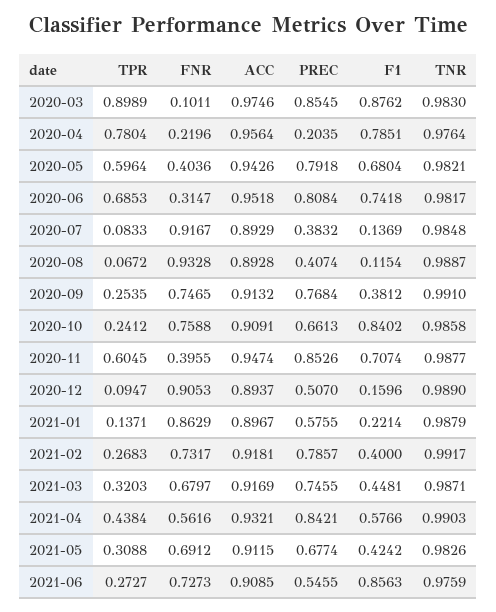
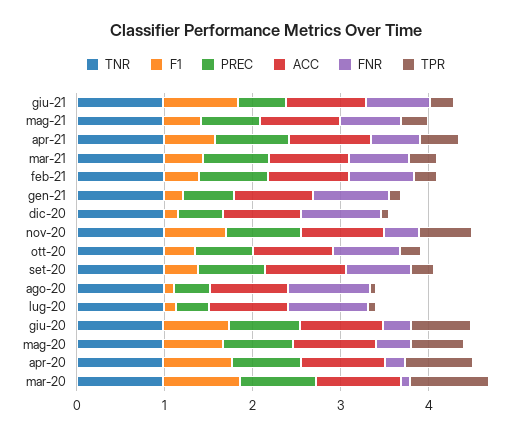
  {
    "TPR": {
      "2020-03": 0.8989,
      "2020-04": 0.7804,
      "2020-05": 0.5964,
      "2020-06": 0.6853,
      "2020-07": 0.0833,
      "2020-08": 0.0672,
      "2020-09": 0.2535,
      "2020-10": 0.2412,
      "2020-11": 0.6045,
      "2020-12": 0.0947,
      "2021-01": 0.1371,
      "2021-02": 0.2683,
      "2021-03": 0.3203,
      "2021-04": 0.4384,
      "2021-05": 0.3088,
      "2021-06": 0.2727
    },
    "FNR": {
      "2020-03": 0.1011,
      "2020-04": 0.2196,
      "2020-05": 0.4036,
      "2020-06": 0.3147,
      "2020-07": 0.9167,
      "2020-08": 0.9328,
      "2020-09": 0.7465,
      "2020-10": 0.7588,
      "2020-11": 0.3955,
      "2020-12": 0.9053,
      "2021-01": 0.8629,
      "2021-02": 0.7317,
      "2021-03": 0.6797,
      "2021-04": 0.5616,
      "2021-05": 0.6912,
      "2021-06": 0.7273
    },
    "ACC": {
      "2020-03": 0.9746,
      "2020-04": 0.9564,
      "2020-05": 0.9426,
      "2020-06": 0.9518,
      "2020-07": 0.8929,
      "2020-08": 0.8928,
      "2020-09": 0.9132,
      "2020-10": 0.9091,
      "2020-11": 0.9474,
      "2020-12": 0.8937,
      "2021-01": 0.8967,
      "2021-02": 0.9181,
      "2021-03": 0.9169,
      "2021-04": 0.9321,
      "2021-05": 0.9115,
      "2021-06": 0.9085
    },
    "PREC": {
      "2020-03": 0.8545,
-     "2020-04": 0.2035,
+     "2020-04": 0.8,
      "2020-05": 0.7918,
      "2020-06": 0.8084,
      "2020-07": 0.3832,
      "2020-08": 0.4074,
      "2020-09": 0.7684,
      "2020-10": 0.6613,
      "2020-11": 0.8526,
      "2020-12": 0.507,
      "2021-01": 0.5755,
      "2021-02": 0.7857,
      "2021-03": 0.7455,
      "2021-04": 0.8421,
      "2021-05": 0.6774,
      "2021-06": 0.5455
    },
    "F1": {
      "2020-03": 0.8762,
      "2020-04": 0.7851,
      "2020-05": 0.6804,
      "2020-06": 0.7418,
      "2020-07": 0.1369,
      "2020-08": 0.1154,
      "2020-09": 0.3812,
-     "2020-10": 0.8402,
+     "2020-10": 0.4,
      "2020-11": 0.7074,
      "2020-12": 0.1596,
      "2021-01": 0.2214,
      "2021-02": 0.4,
      "2021-03": 0.4481,
      "2021-04": 0.5766,
      "2021-05": 0.4242,
      "2021-06": 0.8563
    },
    "TNR": {
      "2020-03": 0.983,
      "2020-04": 0.9764,
      "2020-05": 0.9821,
      "2020-06": 0.9817,
      "2020-07": 0.9848,
      "2020-08": 0.9887,
      "2020-09": 0.991,
      "2020-10": 0.9858,
      "2020-11": 0.9877,
      "2020-12": 0.989,
      "2021-01": 0.9879,
      "2021-02": 0.9917,
      "2021-03": 0.9871,
      "2021-04": 0.9903,
      "2021-05": 0.9826,
      "2021-06": 0.9759
    }
  }

